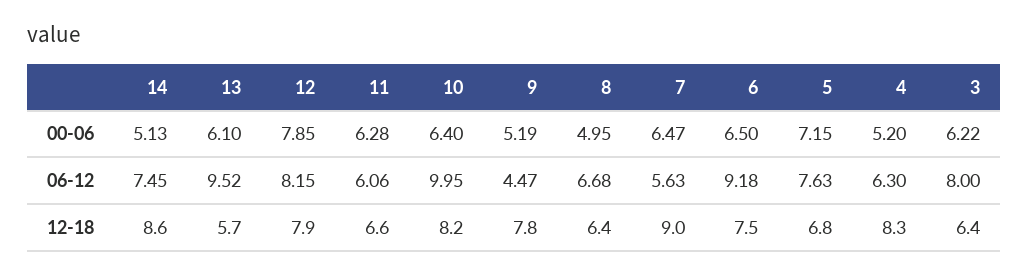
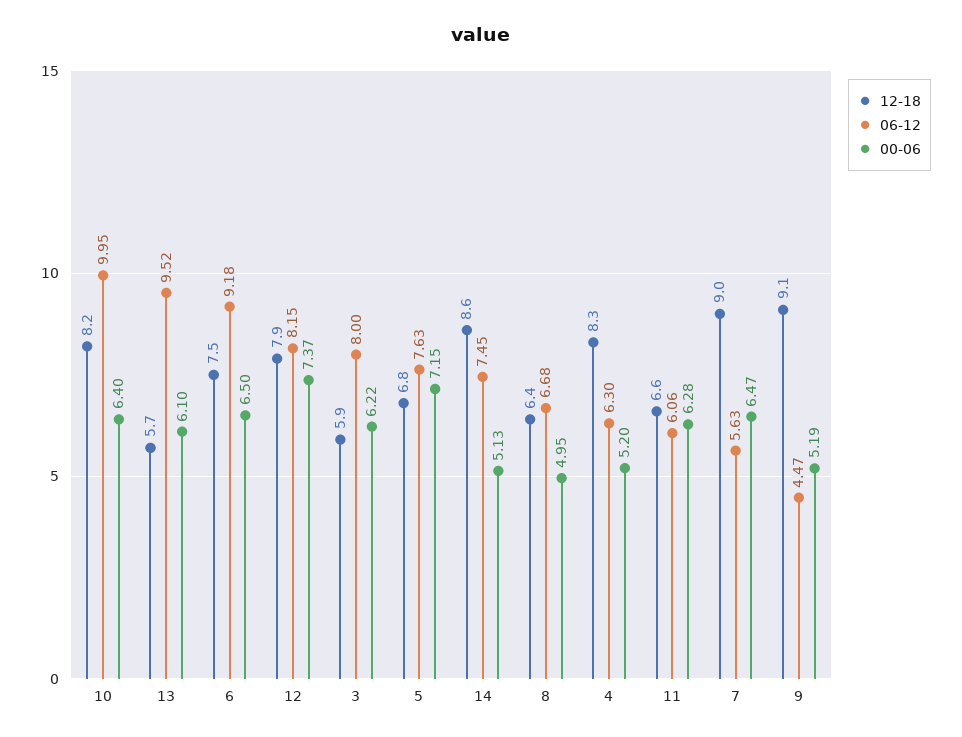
  {
    "00-06": {
      "14": 5.13,
      "13": 6.1,
-     "12": 7.85,
+     "12": 7.37,
      "11": 6.28,
      "10": 6.4,
      "9": 5.19,
      "8": 4.95,
      "7": 6.47,
      "6": 6.5,
      "5": 7.15,
      "4": 5.2,
      "3": 6.22
    },
    "06-12": {
      "14": 7.45,
      "13": 9.52,
      "12": 8.15,
      "11": 6.06,
      "10": 9.95,
      "9": 4.47,
      "8": 6.68,
      "7": 5.63,
      "6": 9.18,
      "5": 7.63,
      "4": 6.3,
      "3": 8
    },
    "12-18": {
      "14": 8.6,
      "13": 5.7,
      "12": 7.9,
      "11": 6.6,
      "10": 8.2,
-     "9": 7.8,
+     "9": 9.1,
      "8": 6.4,
      "7": 9,
      "6": 7.5,
      "5": 6.8,
      "4": 8.3,
-     "3": 6.4
+     "3": 5.9
    }
  }

